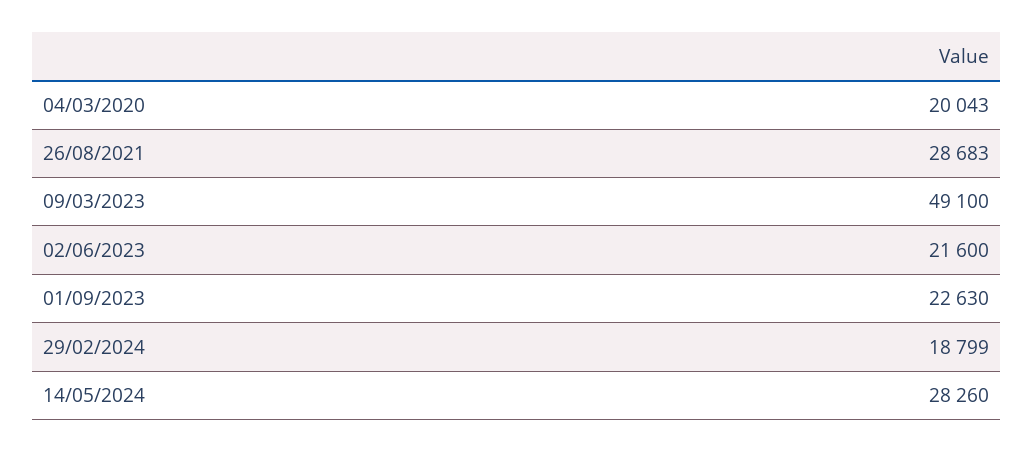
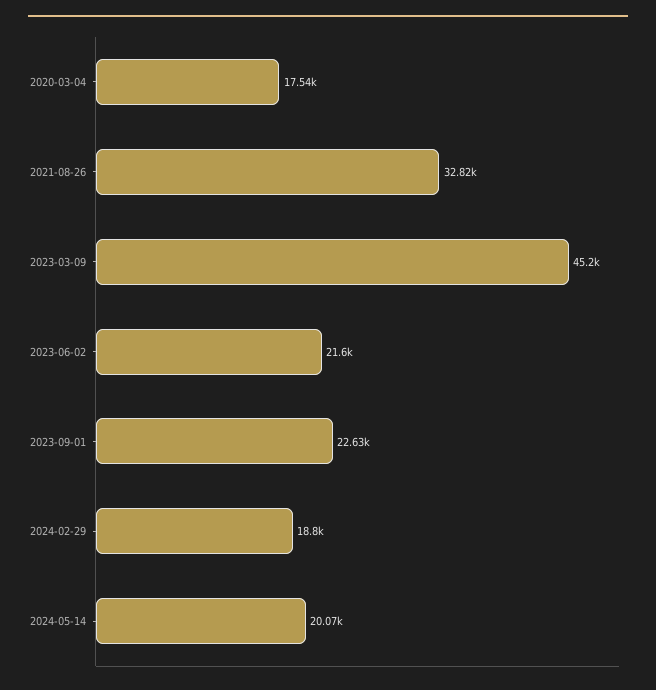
  {
-   "04/03/2020": 20043,
+   "04/03/2020": 17540,
-   "26/08/2021": 28683,
+   "26/08/2021": 32820,
-   "09/03/2023": 49100,
+   "09/03/2023": 45200,
    "02/06/2023": 21600,
    "01/09/2023": 22630,
    "29/02/2024": 18799,
-   "14/05/2024": 28260
+   "14/05/2024": 20070
  }

